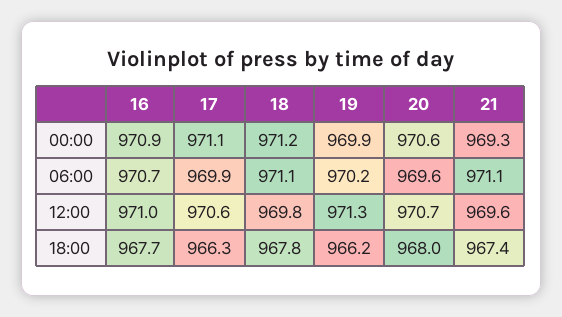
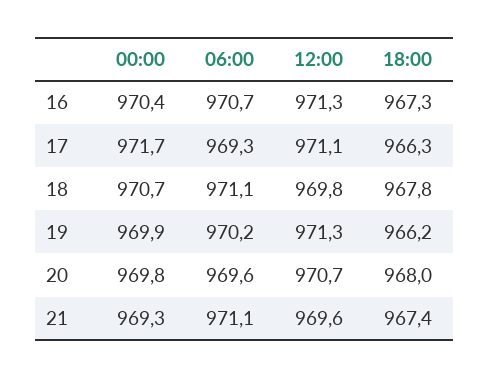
  {
    "16": {
-     "00:00": 970.9,
+     "00:00": 970.4,
      "06:00": 970.7,
-     "12:00": 971,
+     "12:00": 971.3,
-     "18:00": 967.7
+     "18:00": 967.3
    },
    "17": {
-     "00:00": 971.1,
+     "00:00": 971.7,
-     "06:00": 969.9,
+     "06:00": 969.3,
-     "12:00": 970.6,
+     "12:00": 971.1,
      "18:00": 966.3
    },
    "18": {
-     "00:00": 971.2,
+     "00:00": 970.7,
      "06:00": 971.1,
      "12:00": 969.8,
      "18:00": 967.8
    },
    "19": {
      "00:00": 969.9,
      "06:00": 970.2,
      "12:00": 971.3,
      "18:00": 966.2
    },
    "20": {
-     "00:00": 970.6,
+     "00:00": 969.8,
      "06:00": 969.6,
      "12:00": 970.7,
      "18:00": 968
    },
    "21": {
      "00:00": 969.3,
      "06:00": 971.1,
      "12:00": 969.6,
      "18:00": 967.4
    }
  }

